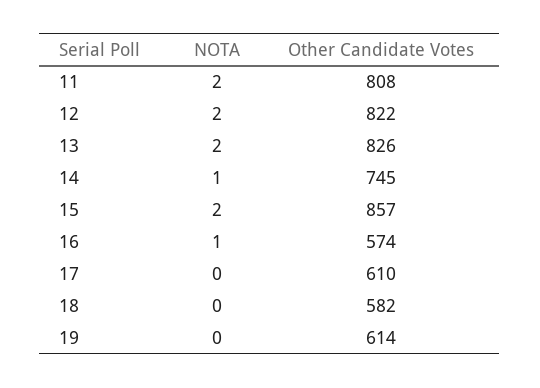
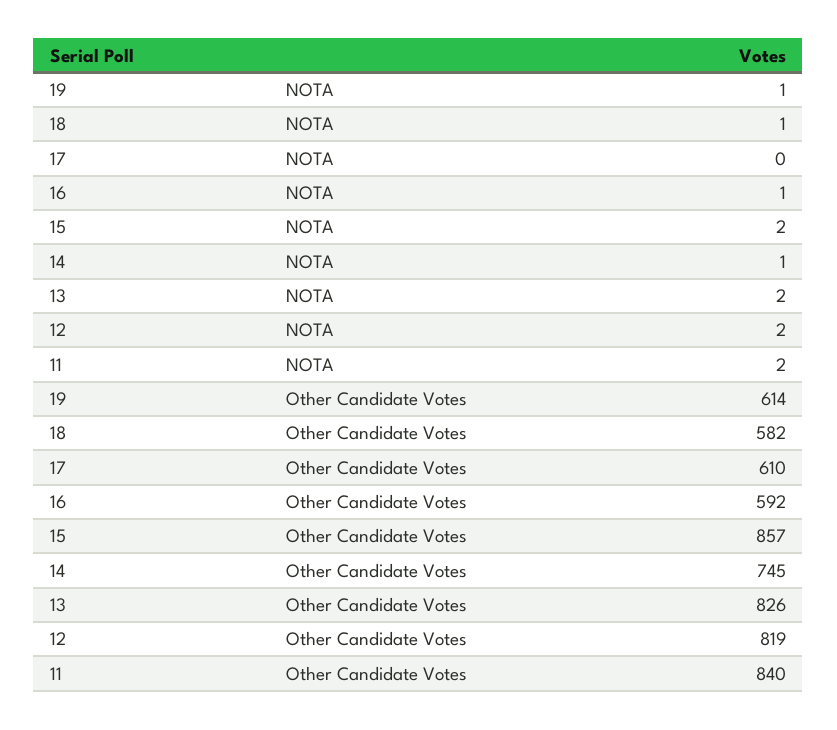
  {
    "NOTA": {
      "11": 2,
      "12": 2,
      "13": 2,
      "14": 1,
      "15": 2,
      "16": 1,
      "17": 0,
-     "18": 0,
+     "18": 1,
-     "19": 0
+     "19": 1
    },
    "Other Candidate Votes": {
-     "11": 808,
+     "11": 840,
-     "12": 822,
+     "12": 819,
      "13": 826,
      "14": 745,
      "15": 857,
-     "16": 574,
+     "16": 592,
      "17": 610,
      "18": 582,
      "19": 614
    }
  }

